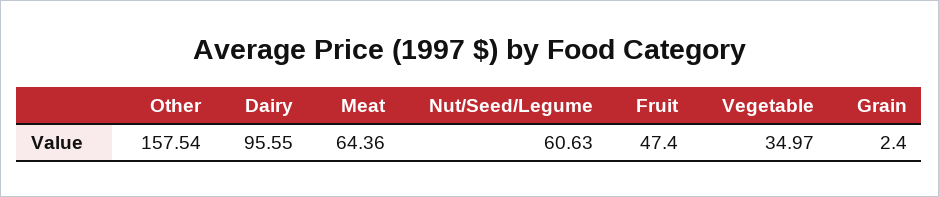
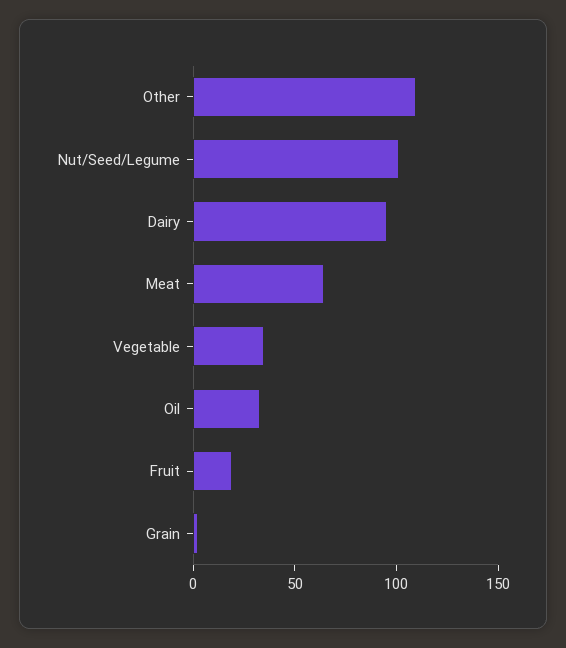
  {
-   "Other": 157.54,
+   "Other": 110,
    "Dairy": 95.55,
    "Meat": 64.36,
-   "Nut/Seed/Legume": 60.63,
+   "Nut/Seed/Legume": 100,
-   "Fruit": 47.4,
+   "Fruit": 20,
    "Vegetable": 34.97,
-   "Grain": 2.4
+   "Grain": 2.4,
+   "Oil": 30
  }

